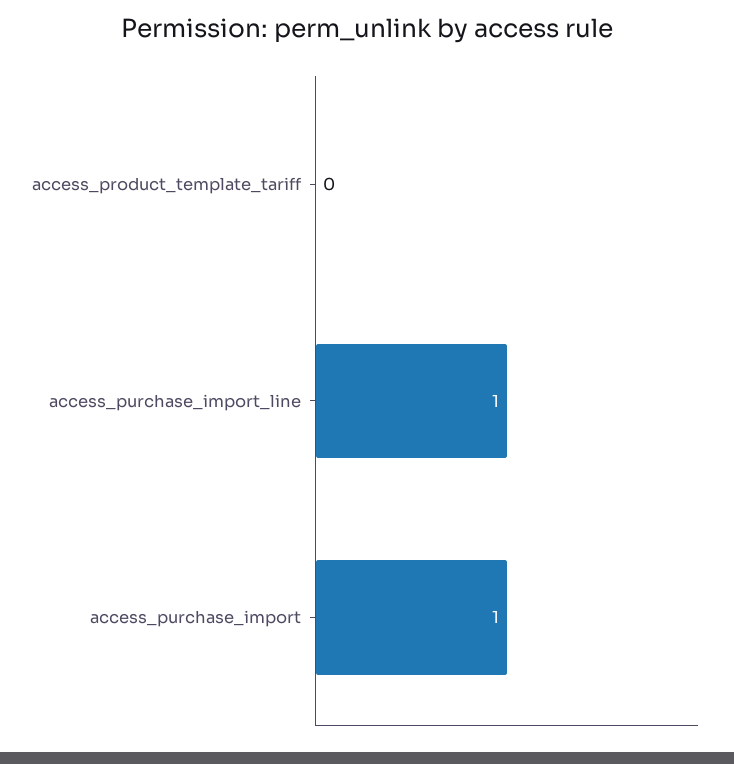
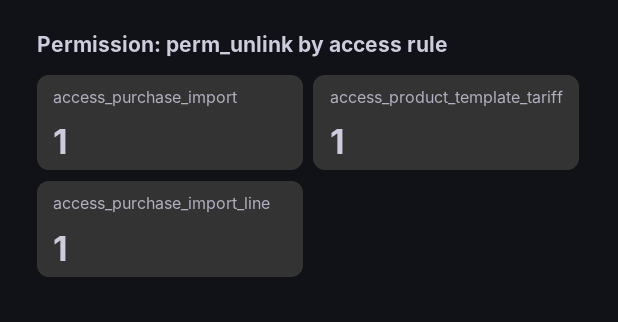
  {
-   "access_product_template_tariff": 0,
+   "access_product_template_tariff": 1,
    "access_purchase_import_line": 1,
    "access_purchase_import": 1
  }

